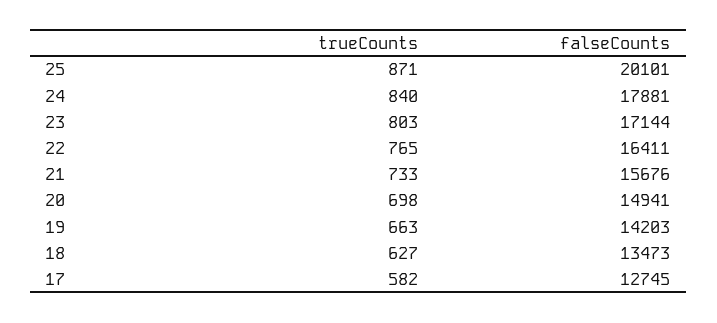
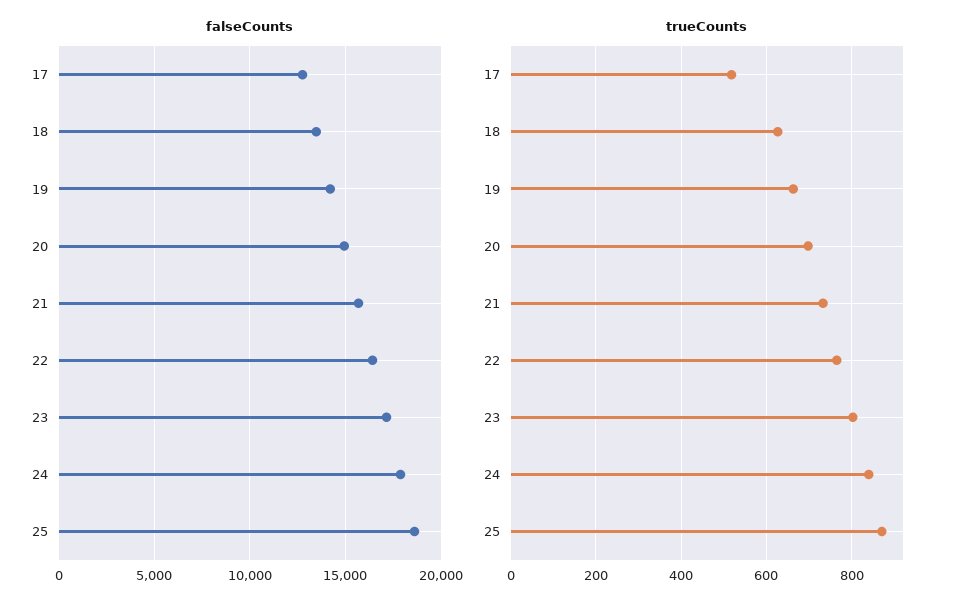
  {
    "trueCounts": {
      "25": 871,
      "24": 840,
      "23": 803,
      "22": 765,
      "21": 733,
      "20": 698,
      "19": 663,
      "18": 627,
-     "17": 582
+     "17": 520
    },
    "falseCounts": {
-     "25": 20101,
+     "25": 18500,
      "24": 17881,
      "23": 17144,
      "22": 16411,
      "21": 15676,
      "20": 14941,
      "19": 14203,
      "18": 13473,
      "17": 12745
    }
  }

